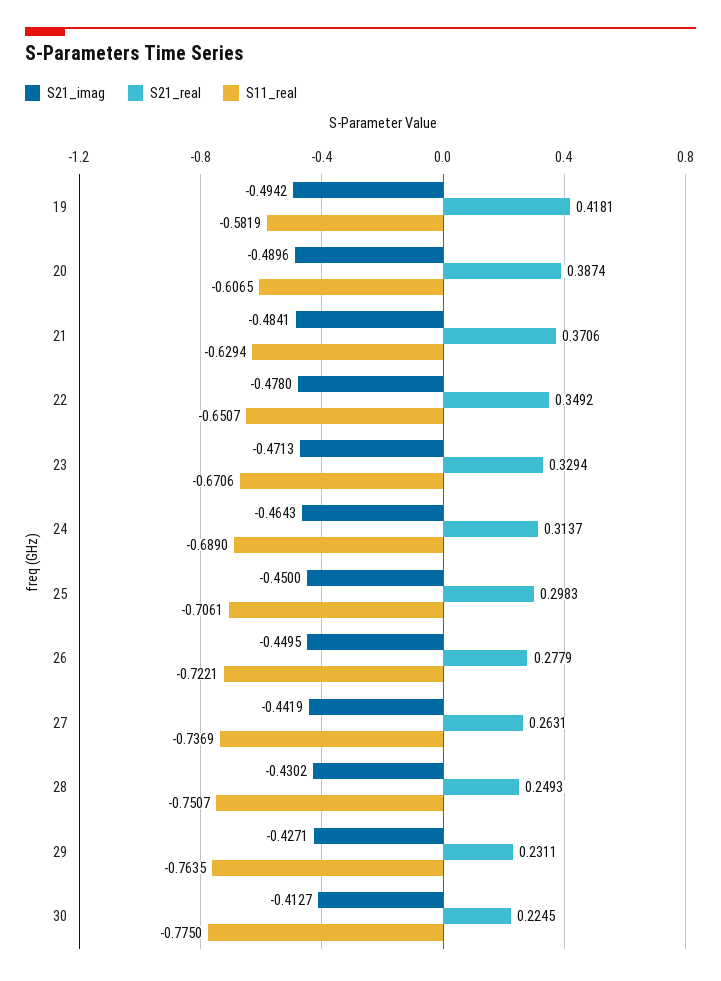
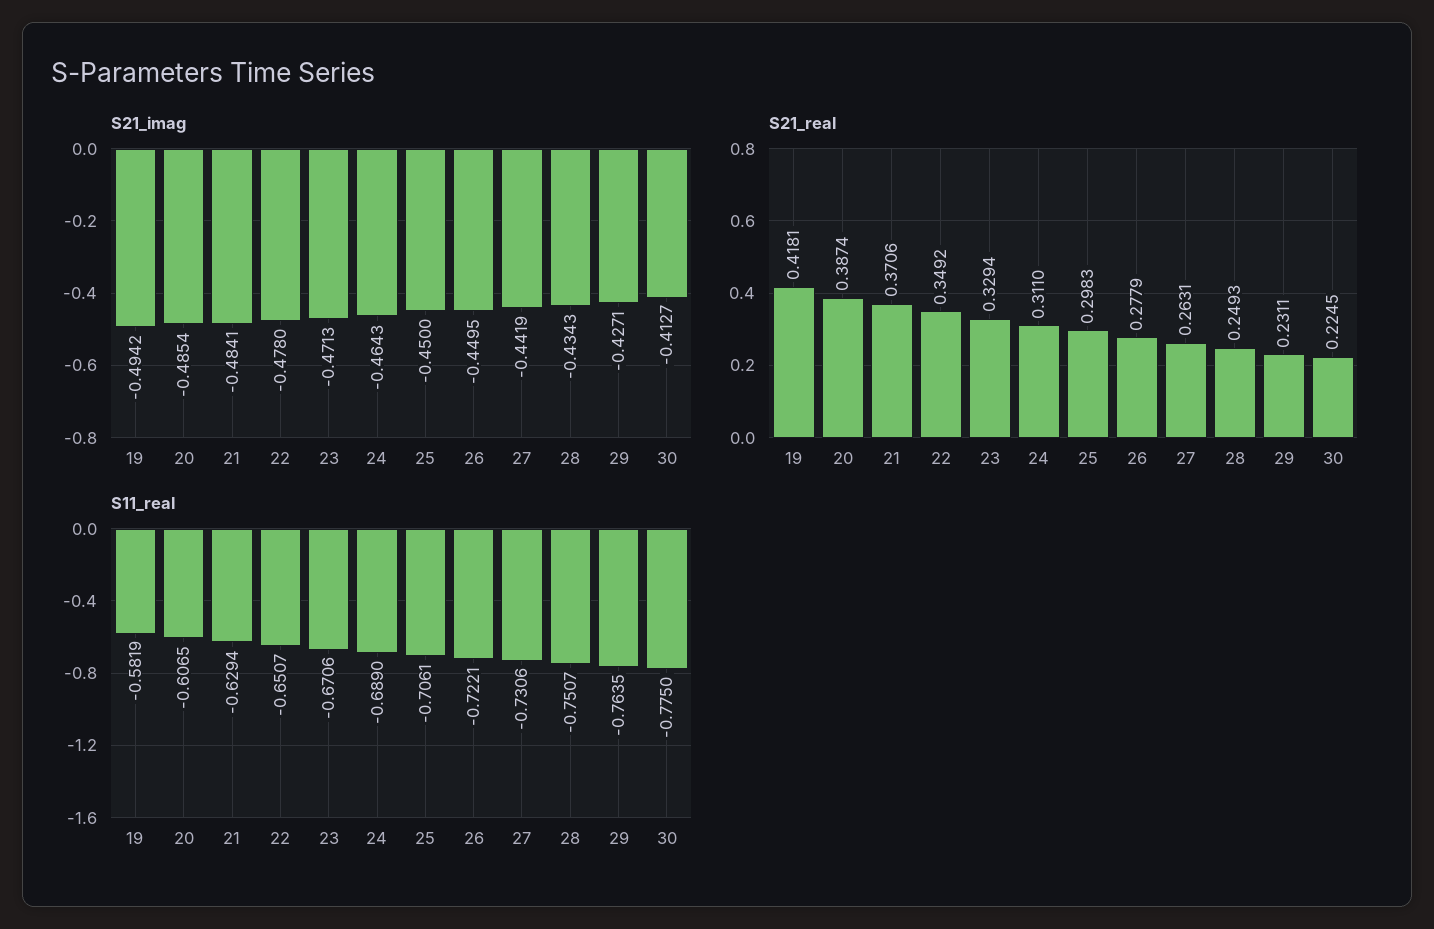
  {
    "S21_imag": {
      "19": -0.4942,
-     "20": -0.4896,
+     "20": -0.4854,
      "21": -0.4841,
      "22": -0.478,
      "23": -0.4713,
      "24": -0.4643,
      "25": -0.45,
      "26": -0.4495,
      "27": -0.4419,
-     "28": -0.4302,
+     "28": -0.4343,
      "29": -0.4271,
      "30": -0.4127
    },
    "S21_real": {
      "19": 0.4181,
      "20": 0.3874,
      "21": 0.3706,
      "22": 0.3492,
      "23": 0.3294,
-     "24": 0.3137,
+     "24": 0.311,
      "25": 0.2983,
      "26": 0.2779,
      "27": 0.2631,
      "28": 0.2493,
      "29": 0.2311,
      "30": 0.2245
    },
    "S11_real": {
      "19": -0.5819,
      "20": -0.6065,
      "21": -0.6294,
      "22": -0.6507,
      "23": -0.6706,
      "24": -0.689,
      "25": -0.7061,
      "26": -0.7221,
-     "27": -0.7369,
+     "27": -0.7306,
      "28": -0.7507,
      "29": -0.7635,
      "30": -0.775
    }
  }

